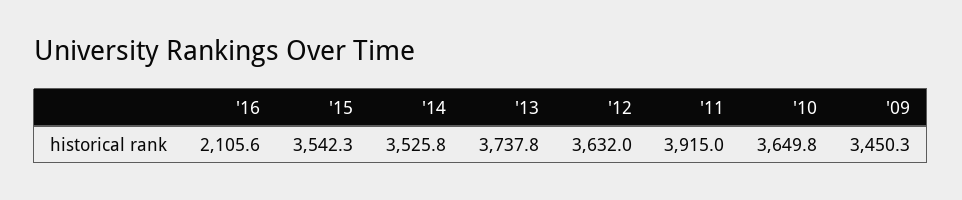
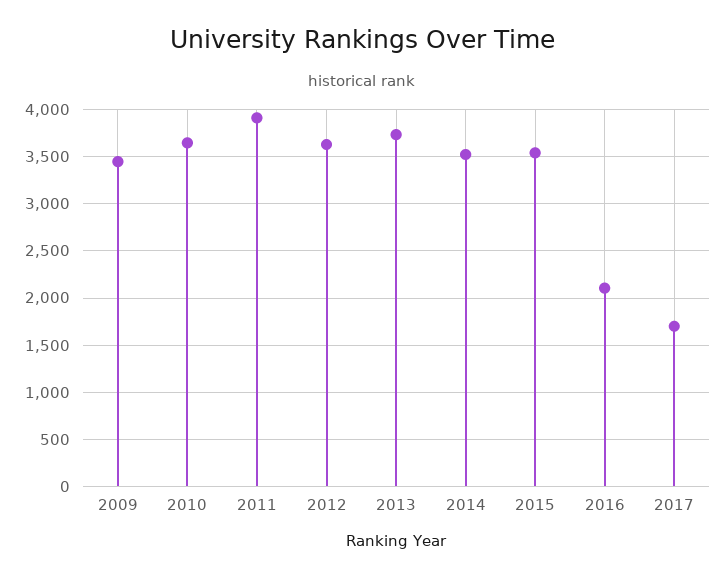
  {
    "'16": 2105.6,
    "'15": 3542.3,
    "'14": 3525.8,
    "'13": 3737.8,
    "'12": 3632,
    "'11": 3915,
    "'10": 3649.8,
-   "'09": 3450.3
+   "'09": 3450.3,
+   "2017": 1700
  }

